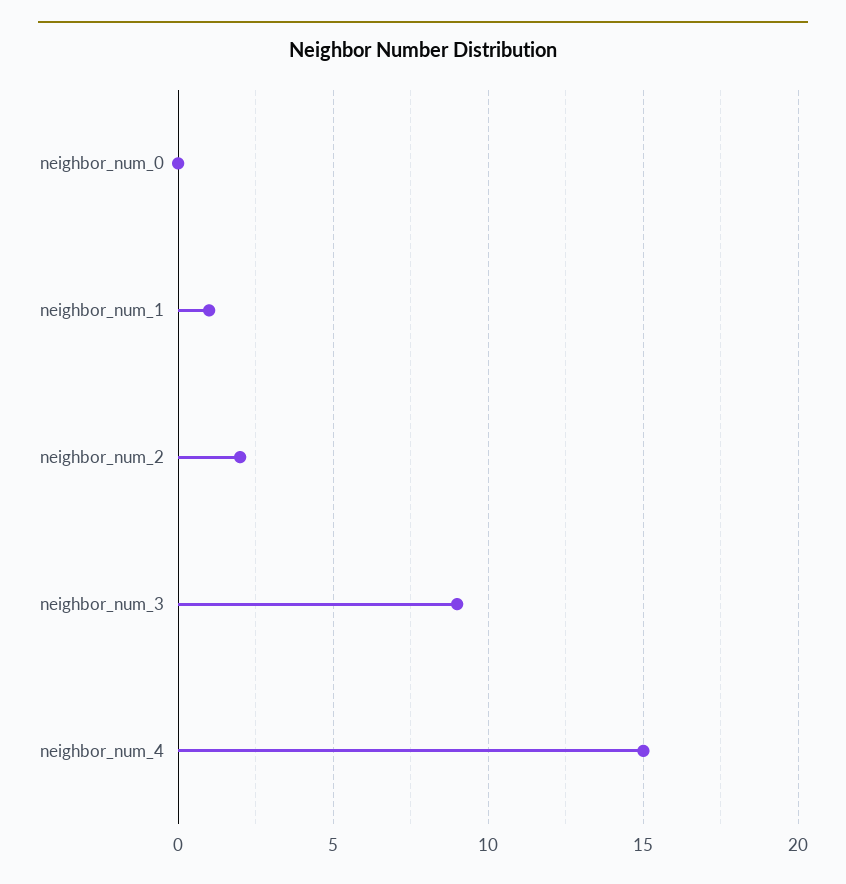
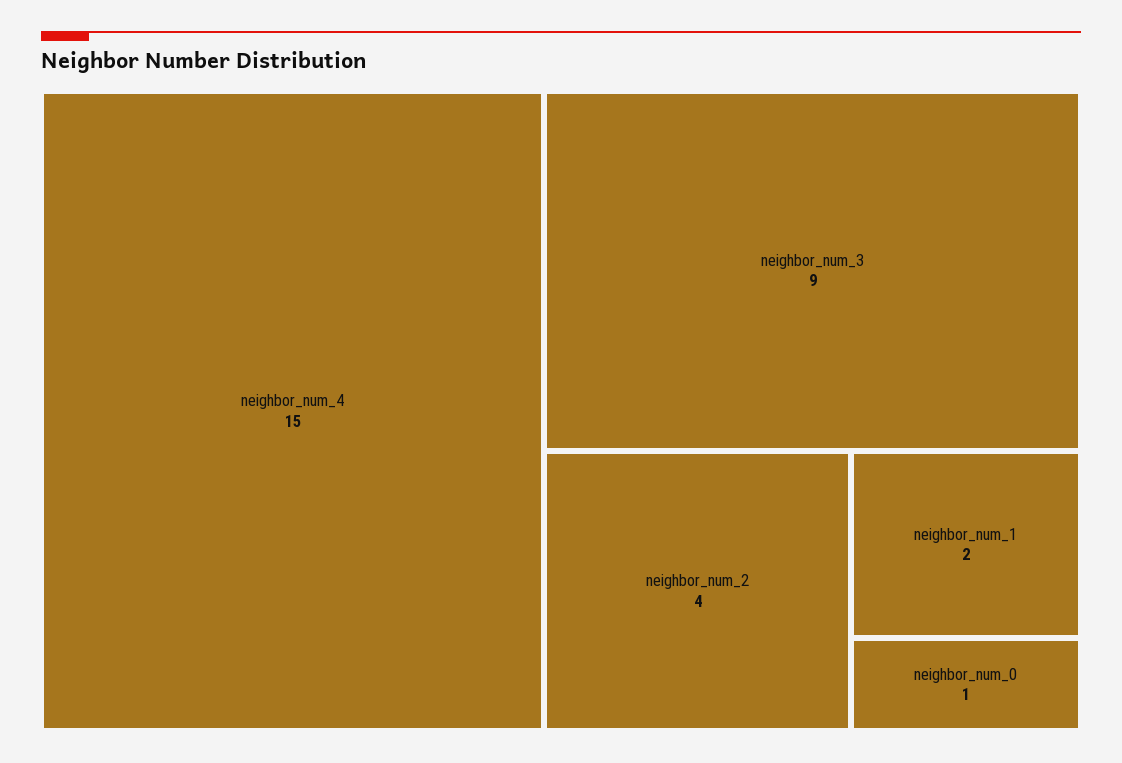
  {
-   "neighbor_num_0": 0,
+   "neighbor_num_0": 1,
-   "neighbor_num_1": 1,
+   "neighbor_num_1": 2,
-   "neighbor_num_2": 2,
+   "neighbor_num_2": 4,
    "neighbor_num_3": 9,
    "neighbor_num_4": 15
  }

